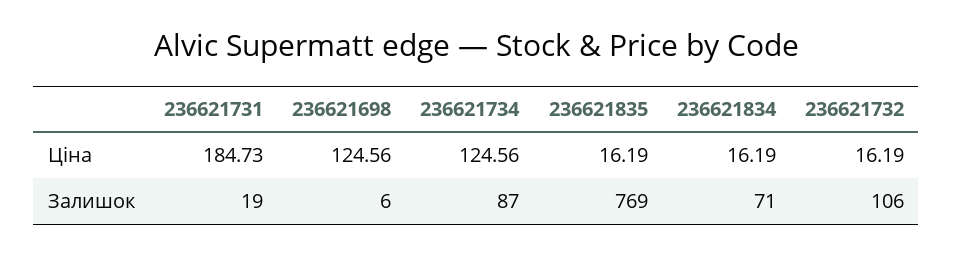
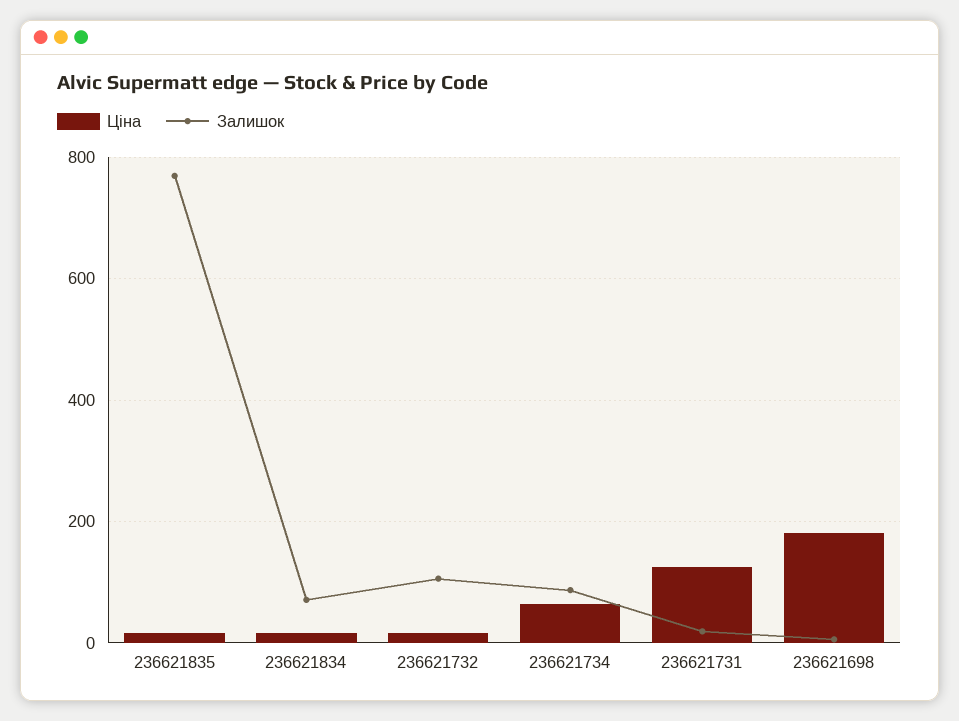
  {
    "Ціна": {
-     "236621731": 184.73,
+     "236621731": 120,
-     "236621698": 124.56,
+     "236621698": 180,
-     "236621734": 124.56,
+     "236621734": 60,
      "236621835": 16.19,
      "236621834": 16.19,
      "236621732": 16.19
    },
    "Залишок": {
      "236621731": 19,
      "236621698": 6,
      "236621734": 87,
      "236621835": 769,
      "236621834": 71,
      "236621732": 106
    }
  }

